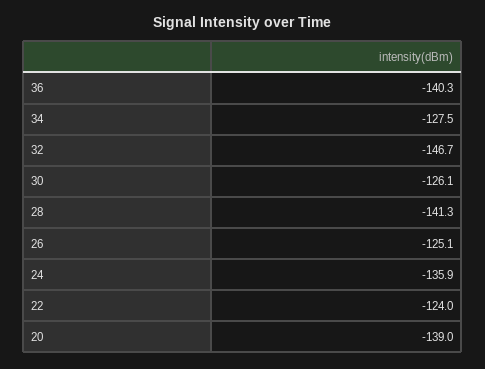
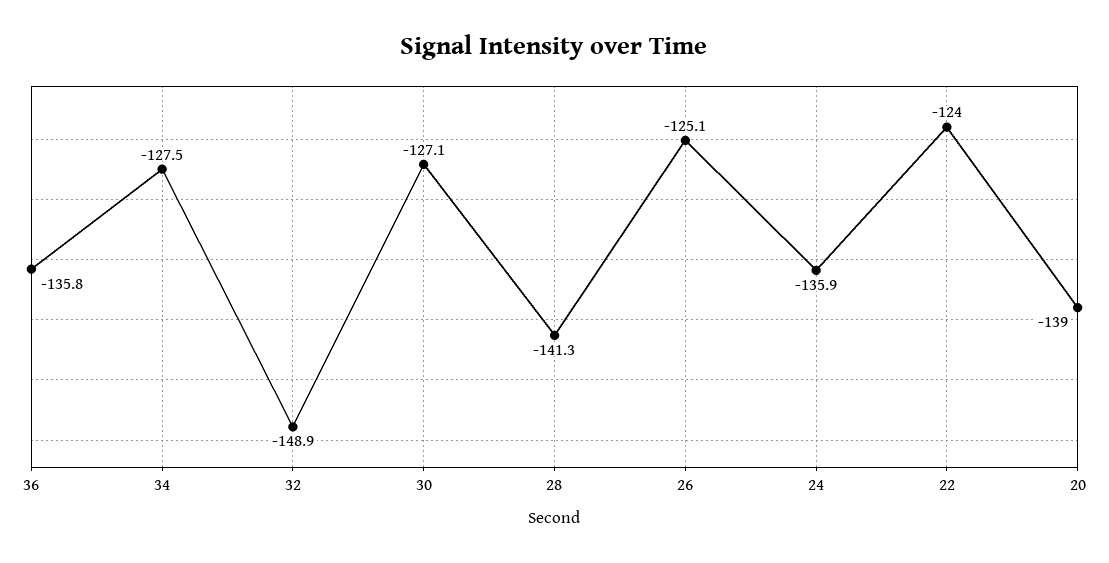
  {
-   "36": -140.3,
+   "36": -135.8,
    "34": -127.5,
-   "32": -146.7,
+   "32": -148.9,
-   "30": -126.1,
+   "30": -127.1,
    "28": -141.3,
    "26": -125.1,
    "24": -135.9,
    "22": -124,
    "20": -139
  }

